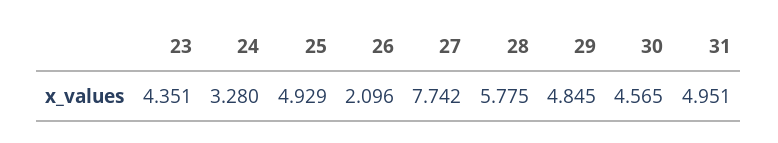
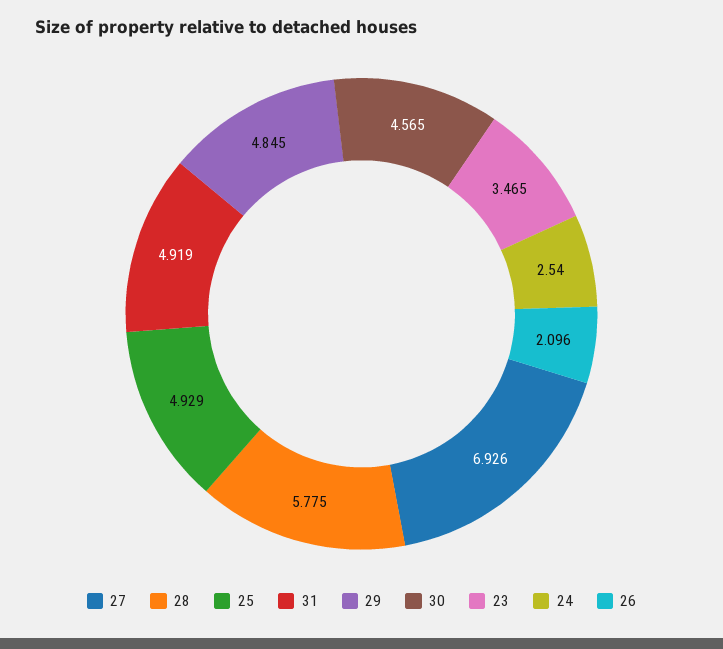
  {
-   "23": 4.351,
+   "23": 3.465,
-   "24": 3.28,
+   "24": 2.54,
    "25": 4.929,
    "26": 2.096,
-   "27": 7.742,
+   "27": 6.926,
    "28": 5.775,
    "29": 4.845,
    "30": 4.565,
-   "31": 4.951
+   "31": 4.919
  }

